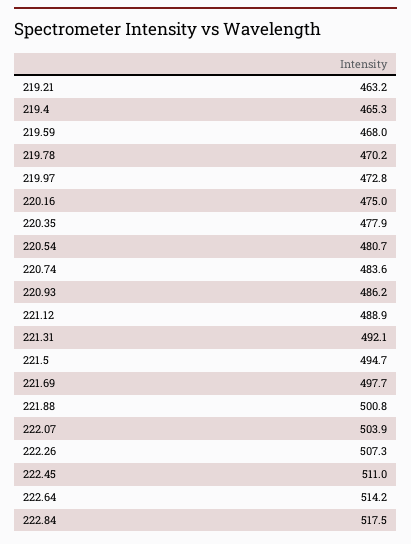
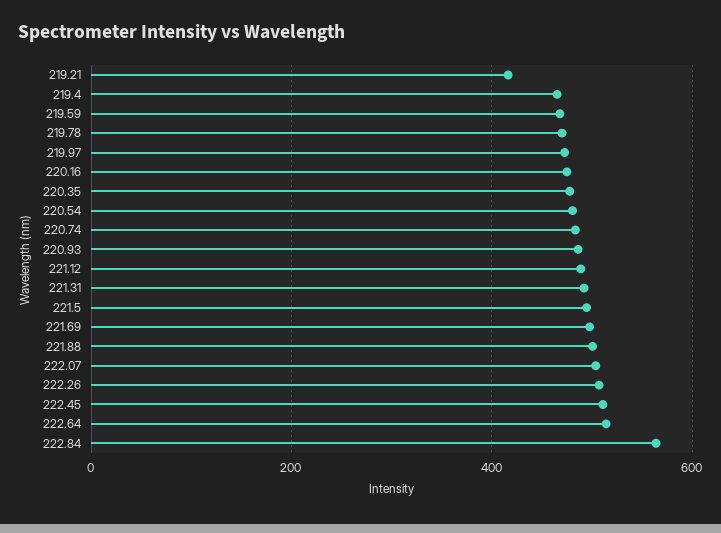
  {
-   "219.21": 463.2,
+   "219.21": 420,
    "219.4": 465.3,
    "219.59": 468,
    "219.78": 470.2,
    "219.97": 472.8,
    "220.16": 475,
    "220.35": 477.9,
    "220.54": 480.7,
    "220.74": 483.6,
    "220.93": 486.2,
    "221.12": 488.9,
    "221.31": 492.1,
    "221.5": 494.7,
    "221.69": 497.7,
    "221.88": 500.8,
    "222.07": 503.9,
    "222.26": 507.3,
    "222.45": 511,
    "222.64": 514.2,
-   "222.84": 517.5
+   "222.84": 560
  }

